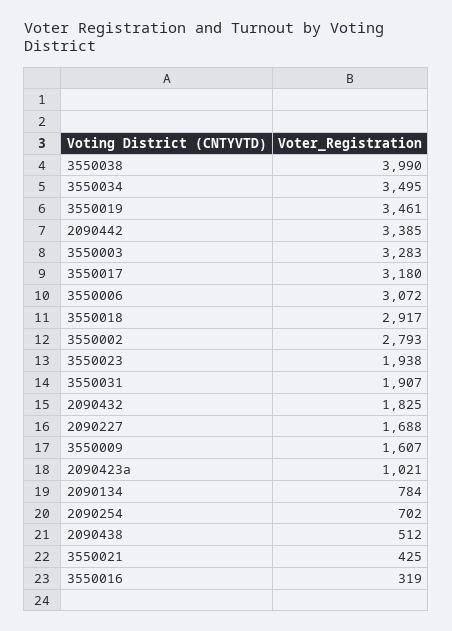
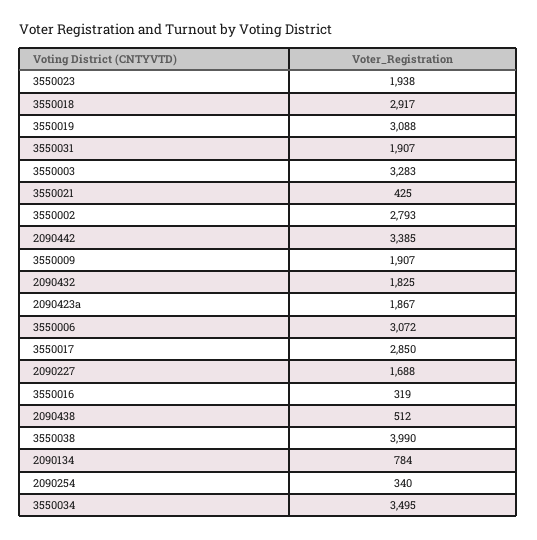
  {
    "3550038": 3990,
    "3550034": 3495,
-   "3550019": 3461,
+   "3550019": 3088,
    "2090442": 3385,
    "3550003": 3283,
-   "3550017": 3180,
+   "3550017": 2850,
    "3550006": 3072,
    "3550018": 2917,
    "3550002": 2793,
    "3550023": 1938,
    "3550031": 1907,
    "2090432": 1825,
    "2090227": 1688,
-   "3550009": 1607,
+   "3550009": 1907,
-   "2090423a": 1021,
+   "2090423a": 1867,
    "2090134": 784,
-   "2090254": 702,
+   "2090254": 340,
    "2090438": 512,
    "3550021": 425,
    "3550016": 319
  }

